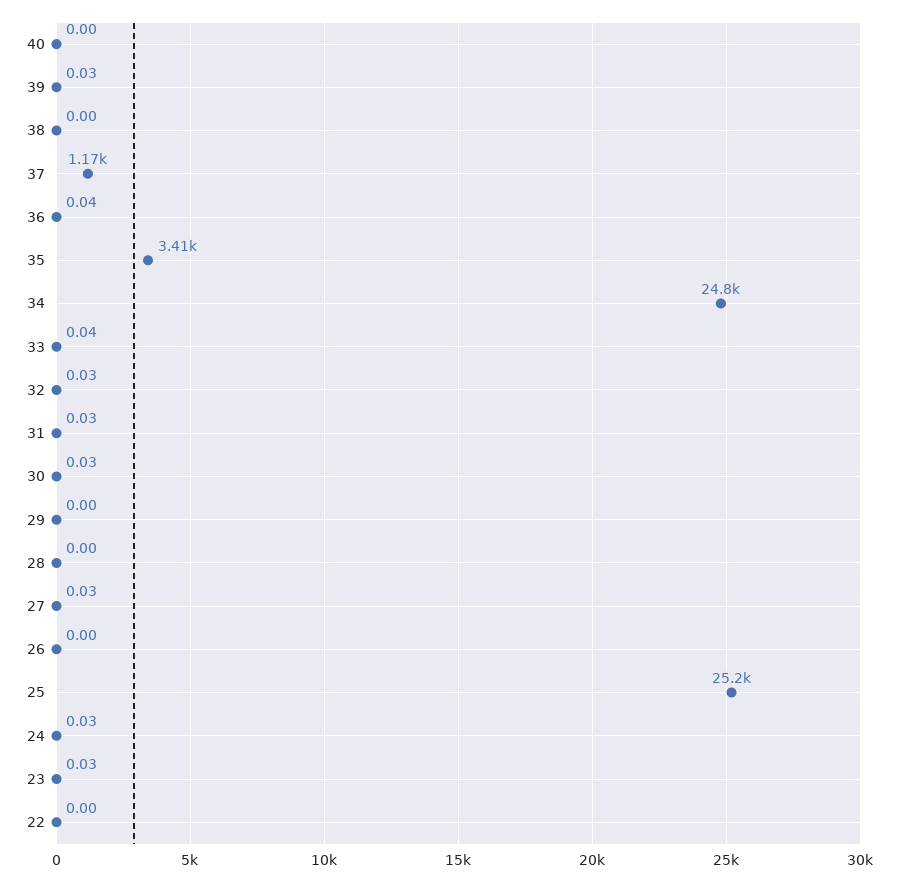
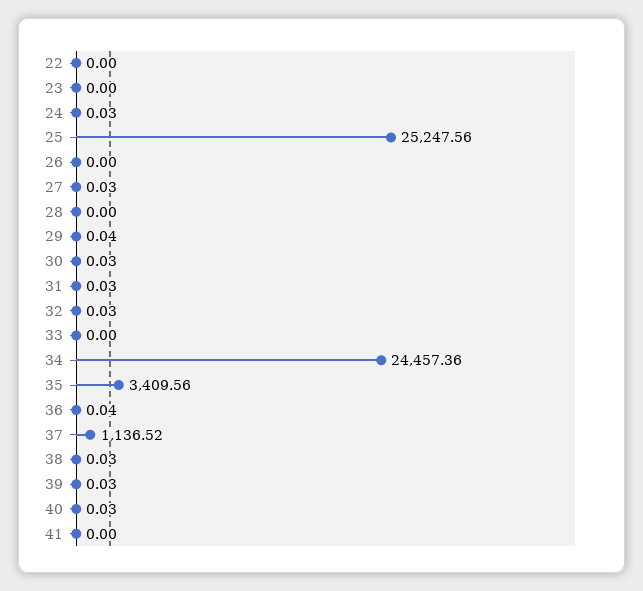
  {
-   "40": 0,
+   "40": 0.03,
    "39": 0.03,
-   "38": 0,
+   "38": 0.03,
-   "37": 1170,
+   "37": 1136.52,
    "36": 0.04,
    "35": 3409.56,
-   "34": 24800,
+   "34": 24457.36,
-   "33": 0.04,
+   "33": 0,
    "32": 0.03,
    "31": 0.03,
    "30": 0.03,
-   "29": 0,
+   "29": 0.04,
    "28": 0,
    "27": 0.03,
    "26": 0,
    "25": 25247.56,
    "24": 0.03,
-   "23": 0.03,
+   "23": 0,
-   "22": 0
+   "22": 0,
+   "41": 0
  }

